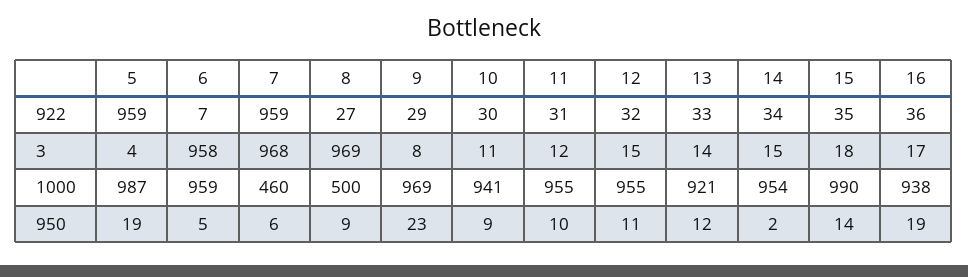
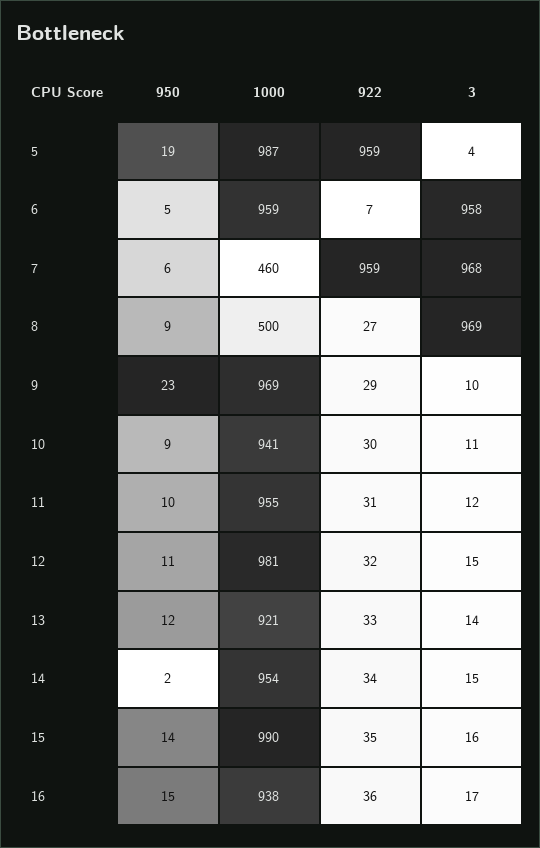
  {
    "5": {
      "922": 959,
      "3": 4,
      "1000": 987,
      "950": 19
    },
    "6": {
      "922": 7,
      "3": 958,
      "1000": 959,
      "950": 5
    },
    "7": {
      "922": 959,
      "3": 968,
      "1000": 460,
      "950": 6
    },
    "8": {
      "922": 27,
      "3": 969,
      "1000": 500,
      "950": 9
    },
    "9": {
      "922": 29,
-     "3": 8,
+     "3": 10,
      "1000": 969,
      "950": 23
    },
    "10": {
      "922": 30,
      "3": 11,
      "1000": 941,
      "950": 9
    },
    "11": {
      "922": 31,
      "3": 12,
      "1000": 955,
      "950": 10
    },
    "12": {
      "922": 32,
      "3": 15,
-     "1000": 955,
+     "1000": 981,
      "950": 11
    },
    "13": {
      "922": 33,
      "3": 14,
      "1000": 921,
      "950": 12
    },
    "14": {
      "922": 34,
      "3": 15,
      "1000": 954,
      "950": 2
    },
    "15": {
      "922": 35,
-     "3": 18,
+     "3": 16,
      "1000": 990,
      "950": 14
    },
    "16": {
      "922": 36,
      "3": 17,
      "1000": 938,
-     "950": 19
+     "950": 15
    }
  }

